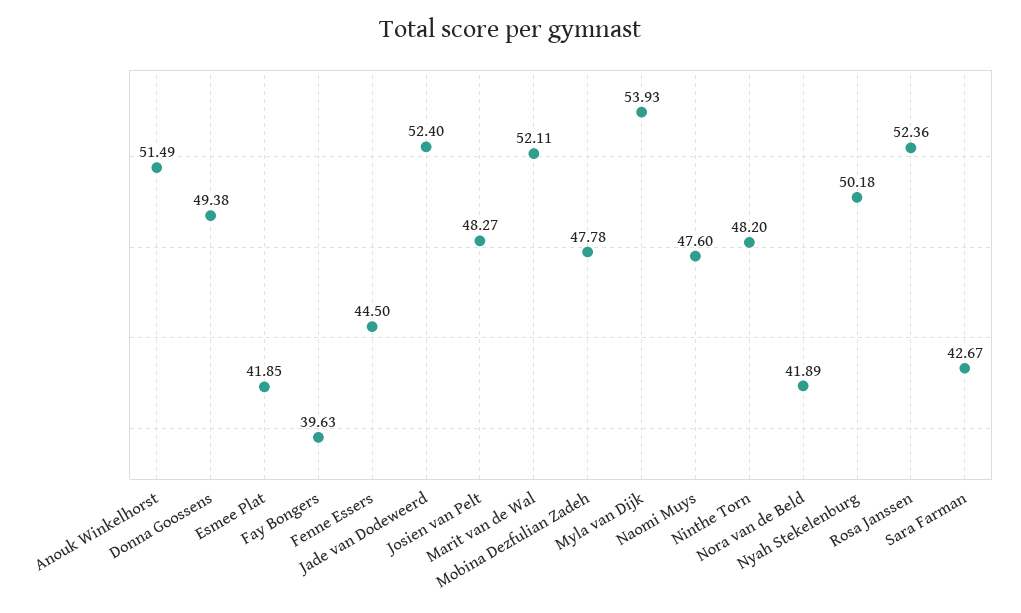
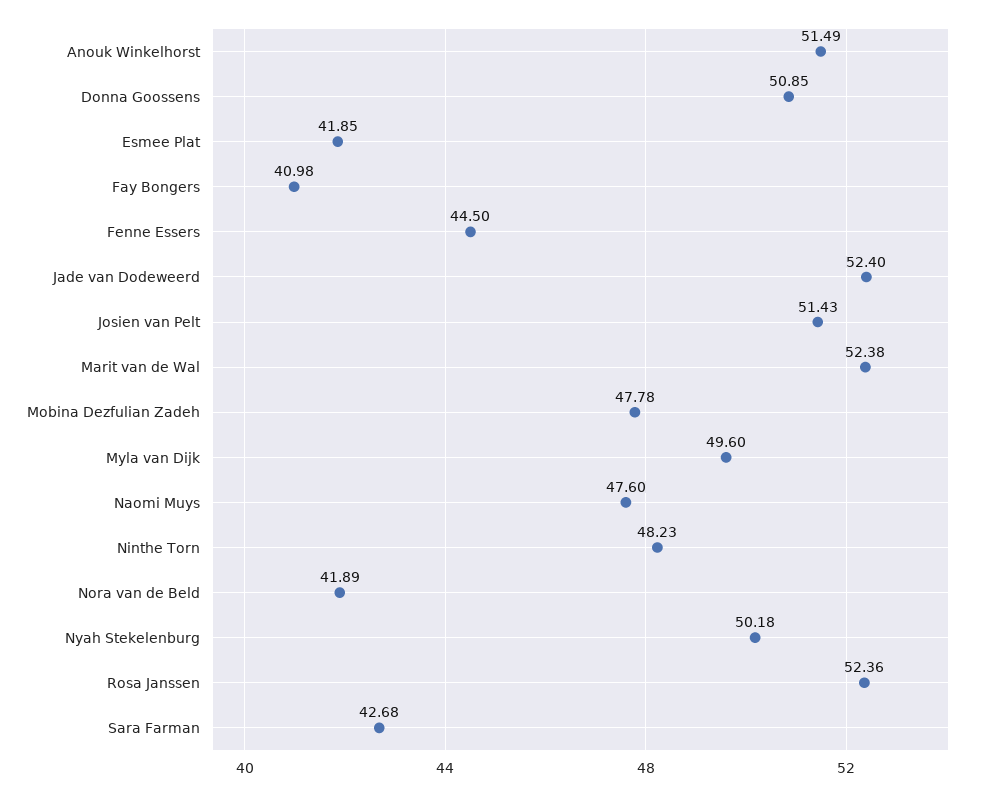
  {
    "Anouk Winkelhorst": 51.49,
-   "Donna Goossens": 49.38,
+   "Donna Goossens": 50.85,
    "Esmee Plat": 41.85,
-   "Fay Bongers": 39.63,
+   "Fay Bongers": 40.98,
    "Fenne Essers": 44.5,
    "Jade van Dodeweerd": 52.4,
-   "Josien van Pelt": 48.27,
+   "Josien van Pelt": 51.43,
-   "Marit van de Wal": 52.11,
+   "Marit van de Wal": 52.38,
    "Mobina Dezfulian Zadeh": 47.78,
-   "Myla van Dijk": 53.93,
+   "Myla van Dijk": 49.6,
    "Naomi Muys": 47.6,
-   "Ninthe Torn": 48.2,
+   "Ninthe Torn": 48.23,
    "Nora van de Beld": 41.89,
    "Nyah Stekelenburg": 50.18,
    "Rosa Janssen": 52.36,
-   "Sara Farman": 42.67
+   "Sara Farman": 42.68
  }

